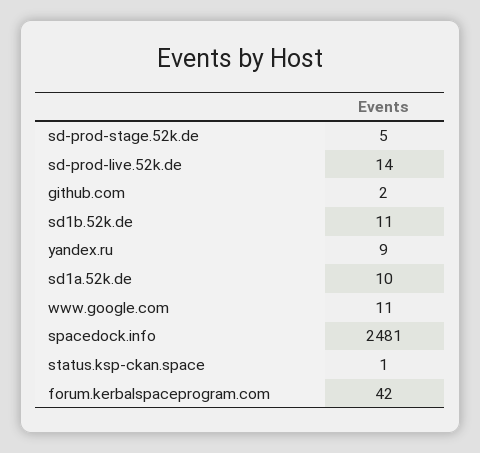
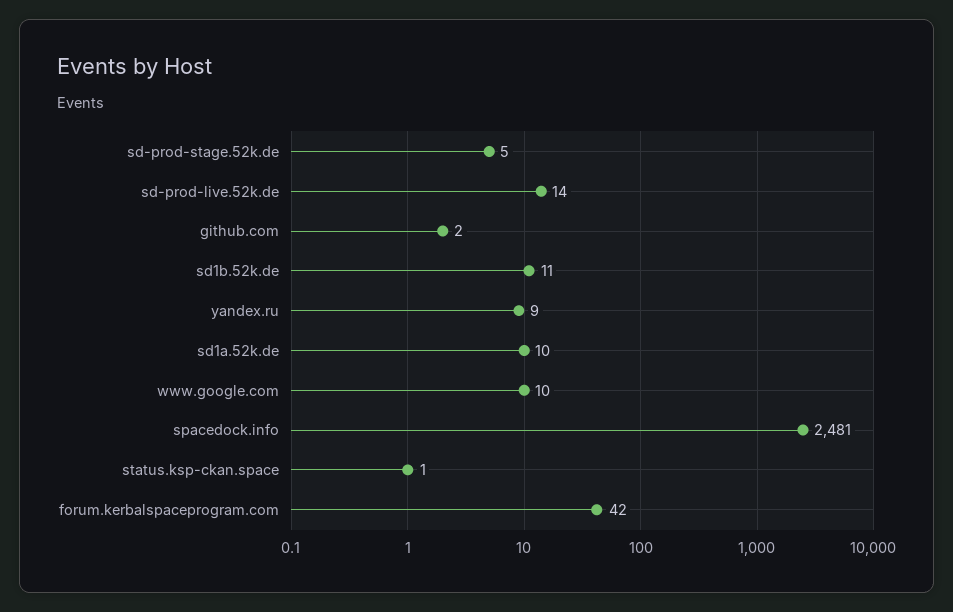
  {
    "sd-prod-stage.52k.de": 5,
    "sd-prod-live.52k.de": 14,
    "github.com": 2,
    "sd1b.52k.de": 11,
    "yandex.ru": 9,
    "sd1a.52k.de": 10,
-   "www.google.com": 11,
+   "www.google.com": 10,
    "spacedock.info": 2481,
    "status.ksp-ckan.space": 1,
    "forum.kerbalspaceprogram.com": 42
  }

